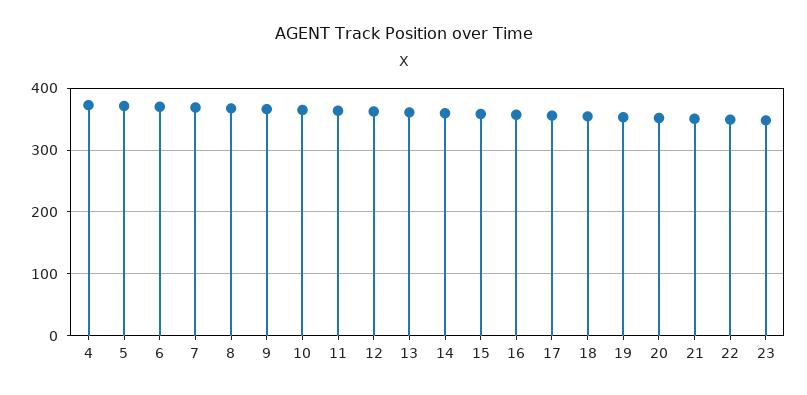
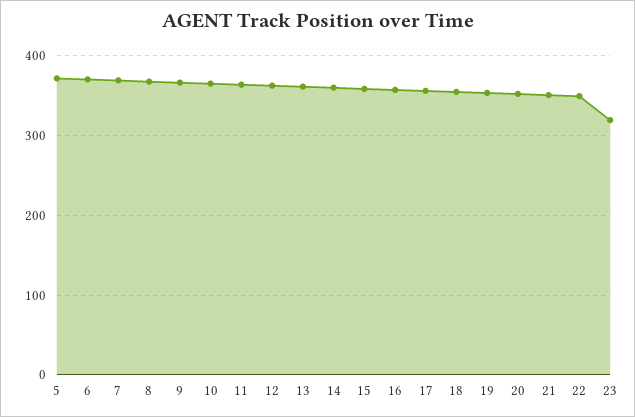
  {
-   "4": 370,
    "5": 370,
    "6": 370,
    "7": 370,
    "8": 370,
    "9": 370,
    "10": 360,
    "11": 360,
    "12": 360,
    "13": 360,
    "14": 360,
    "15": 360,
    "16": 360,
    "17": 360,
    "18": 350,
    "19": 350,
    "20": 350,
    "21": 350,
    "22": 350,
-   "23": 350
+   "23": 320
  }

